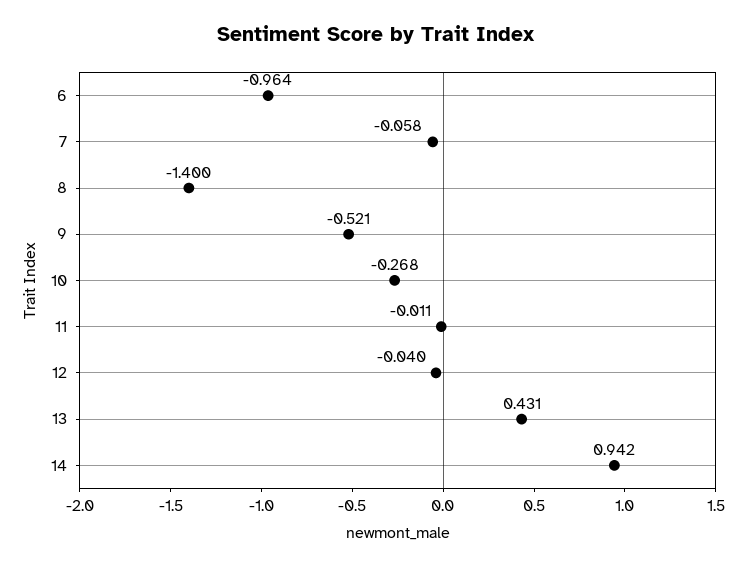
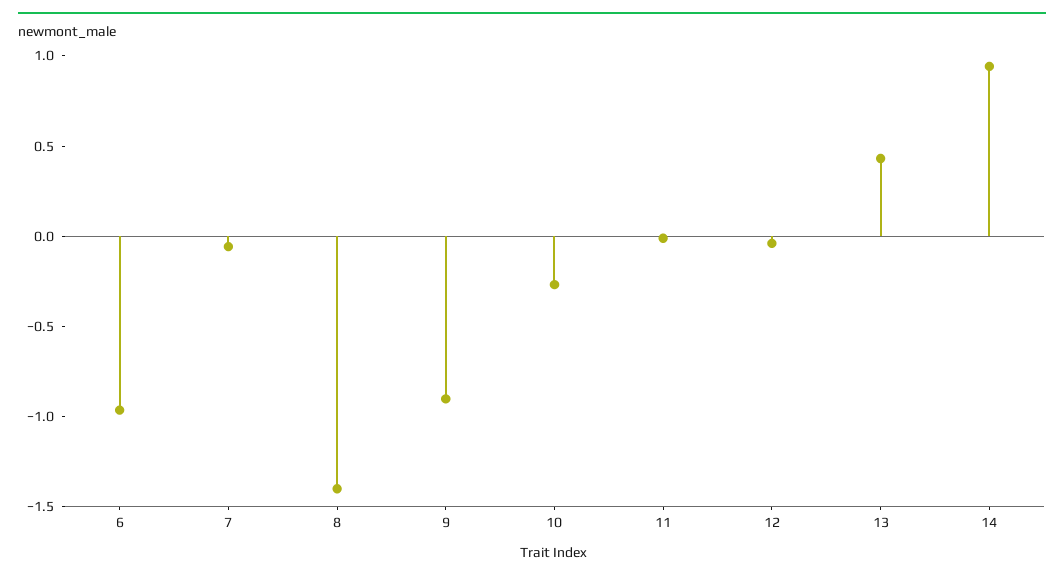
  {
    "6": -0.964,
    "7": -0.058,
    "8": -1.4,
-   "9": -0.521,
+   "9": -0.9,
    "10": -0.268,
    "11": -0.011,
    "12": -0.04,
    "13": 0.431,
    "14": 0.942
  }

